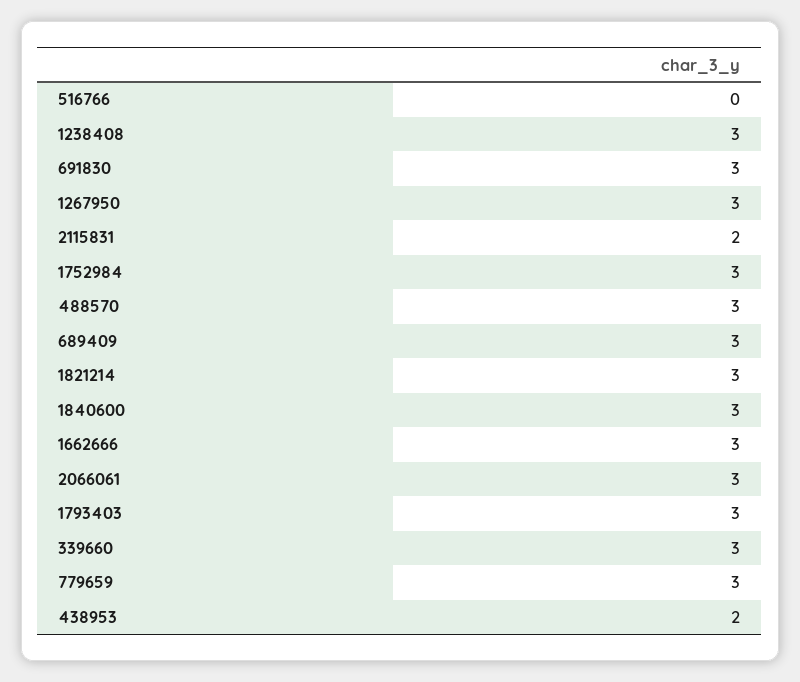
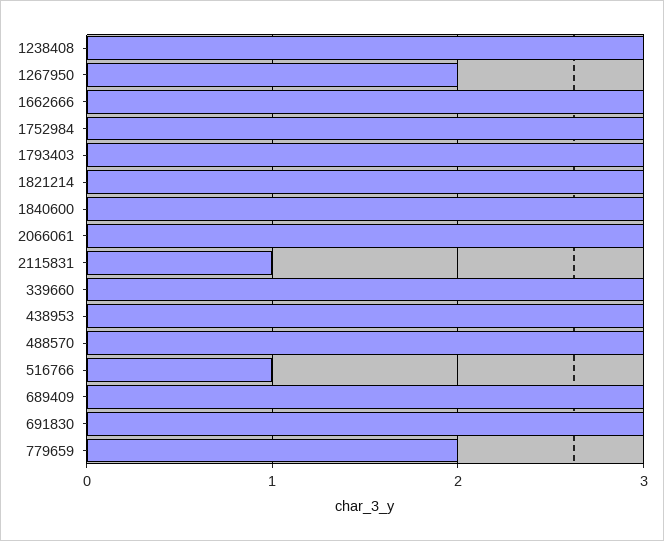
  {
-   "516766": 0,
+   "516766": 1,
    "1238408": 3,
    "691830": 3,
-   "1267950": 3,
+   "1267950": 2,
-   "2115831": 2,
+   "2115831": 1,
    "1752984": 3,
    "488570": 3,
    "689409": 3,
    "1821214": 3,
    "1840600": 3,
    "1662666": 3,
    "2066061": 3,
    "1793403": 3,
    "339660": 3,
-   "779659": 3,
+   "779659": 2,
-   "438953": 2
+   "438953": 3
  }

